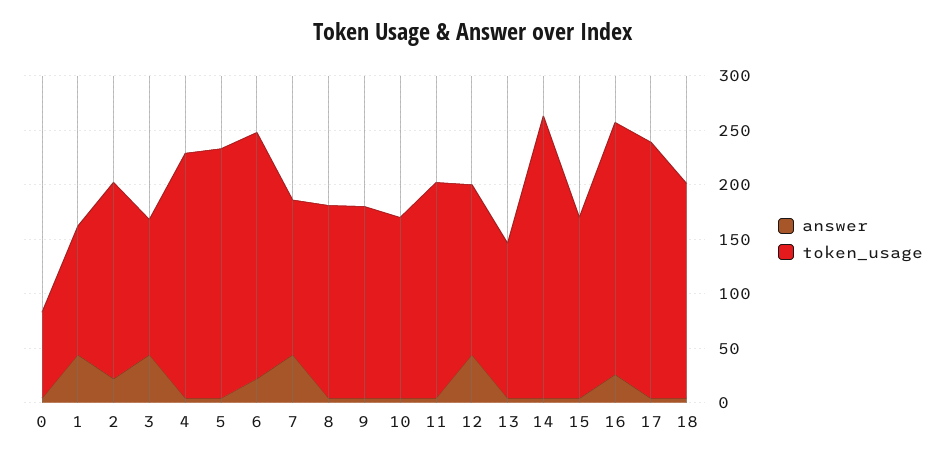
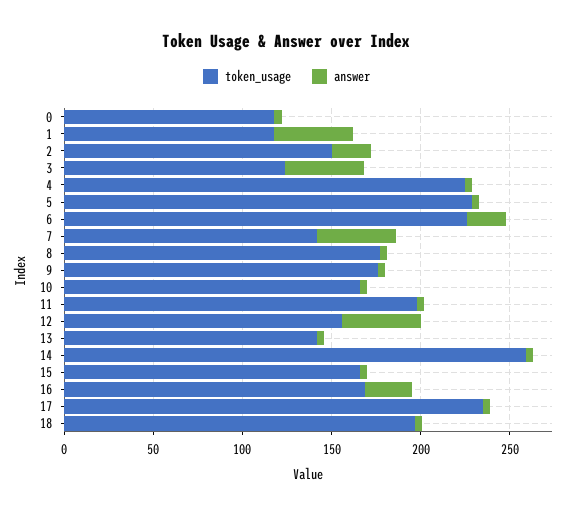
  {
    "answer": {
      "0": 0,
      "1": 40,
      "2": 20,
      "3": 40,
      "4": 0,
      "5": 0,
      "6": 20,
      "7": 40,
      "8": 0,
      "9": 0,
      "10": 0,
      "11": 0,
      "12": 40,
      "13": 0,
      "14": 0,
      "15": 0,
      "16": 30,
      "17": 0,
      "18": 0
    },
    "token_usage": {
-     "0": 80,
+     "0": 120,
      "1": 120,
-     "2": 180,
+     "2": 150,
      "3": 120,
      "4": 230,
      "5": 230,
      "6": 230,
      "7": 140,
      "8": 180,
      "9": 180,
      "10": 170,
      "11": 200,
      "12": 160,
      "13": 140,
      "14": 260,
      "15": 170,
-     "16": 230,
+     "16": 170,
      "17": 240,
      "18": 200
    }
  }

